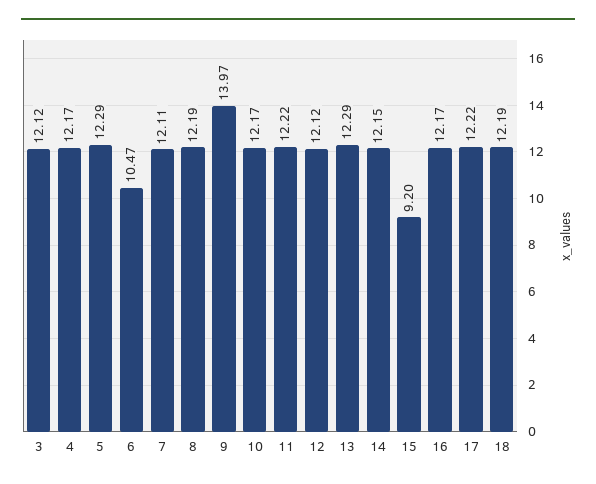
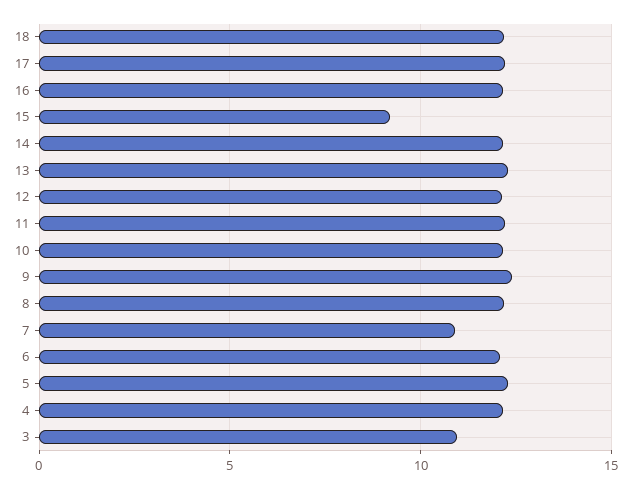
  {
-   "3": 12.12,
+   "3": 11,
    "4": 12.17,
    "5": 12.29,
-   "6": 10.47,
+   "6": 12,
-   "7": 12.11,
+   "7": 11,
    "8": 12.19,
-   "9": 13.97,
+   "9": 12.5,
    "10": 12.17,
    "11": 12.22,
    "12": 12.12,
    "13": 12.29,
    "14": 12.15,
    "15": 9.2,
    "16": 12.17,
    "17": 12.22,
    "18": 12.19
  }

